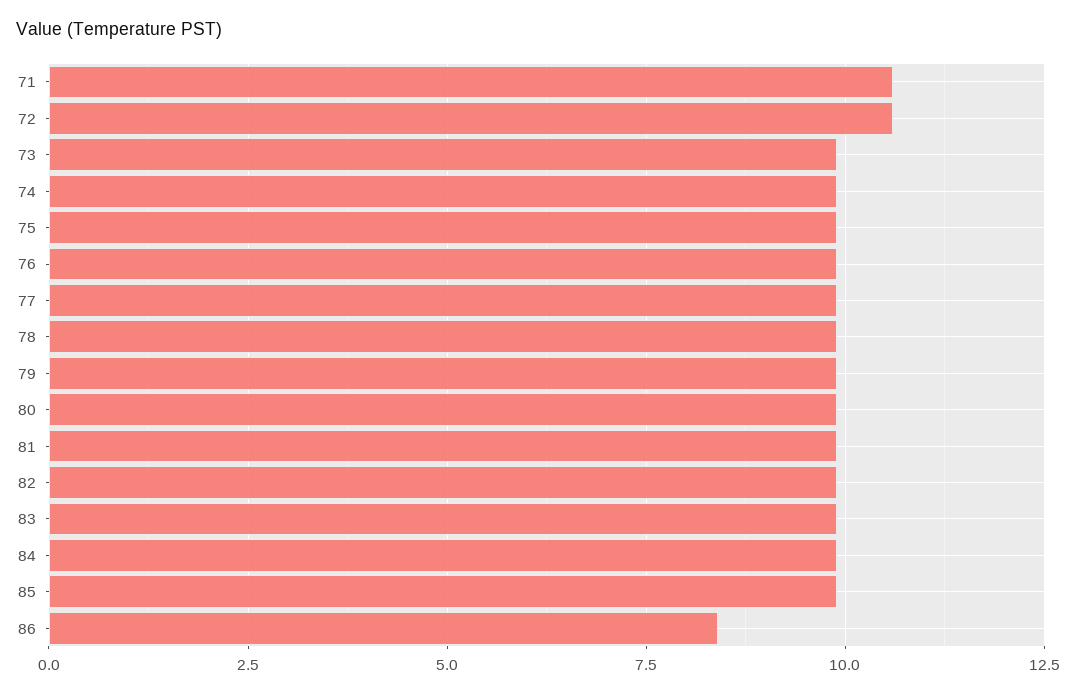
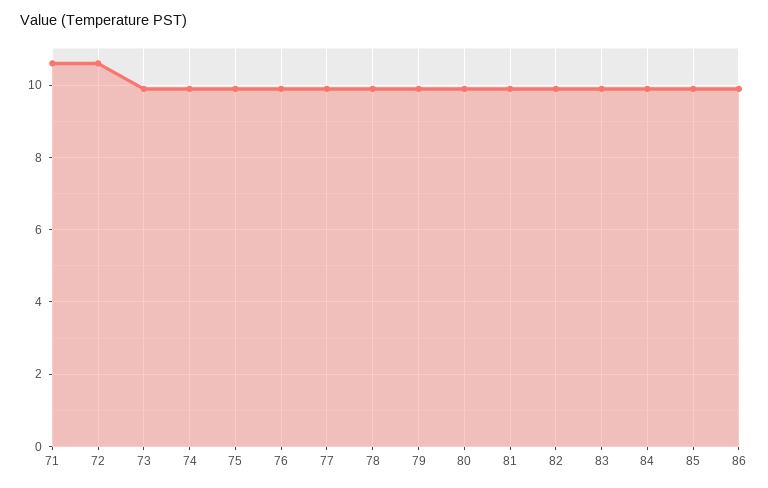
  {
    "71": 10.5,
    "72": 10.5,
    "73": 10,
    "74": 10,
    "75": 10,
    "76": 10,
    "77": 10,
    "78": 10,
    "79": 10,
    "80": 10,
    "81": 10,
    "82": 10,
    "83": 10,
    "84": 10,
    "85": 10,
-   "86": 8.5
+   "86": 10
  }

